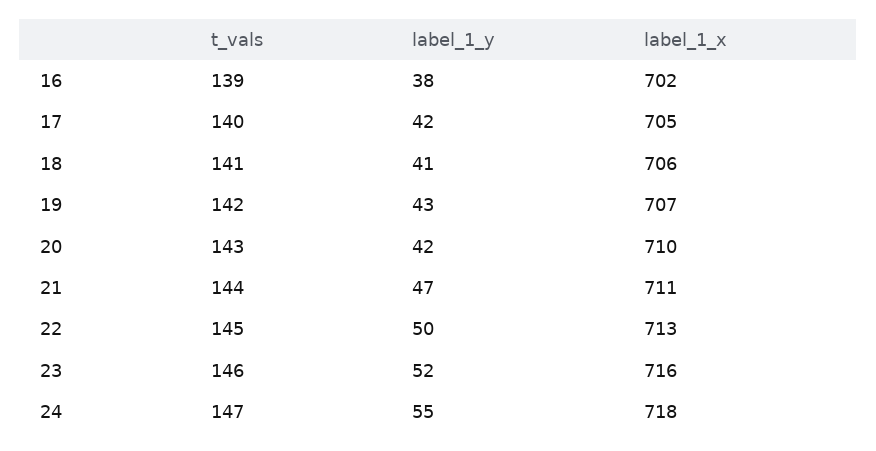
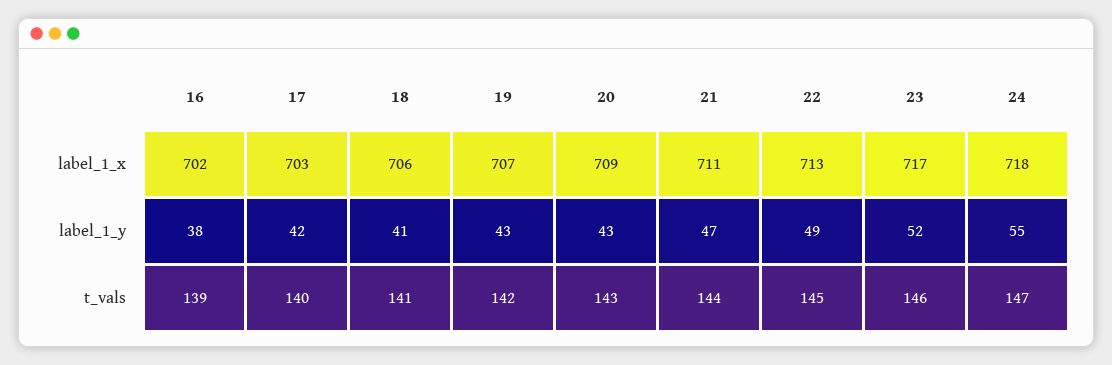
  {
    "t_vals": {
      "16": 139,
      "17": 140,
      "18": 141,
      "19": 142,
      "20": 143,
      "21": 144,
      "22": 145,
      "23": 146,
      "24": 147
    },
    "label_1_y": {
      "16": 38,
      "17": 42,
      "18": 41,
      "19": 43,
-     "20": 42,
+     "20": 43,
      "21": 47,
-     "22": 50,
+     "22": 49,
      "23": 52,
      "24": 55
    },
    "label_1_x": {
      "16": 702,
-     "17": 705,
+     "17": 703,
      "18": 706,
      "19": 707,
-     "20": 710,
+     "20": 709,
      "21": 711,
      "22": 713,
-     "23": 716,
+     "23": 717,
      "24": 718
    }
  }

